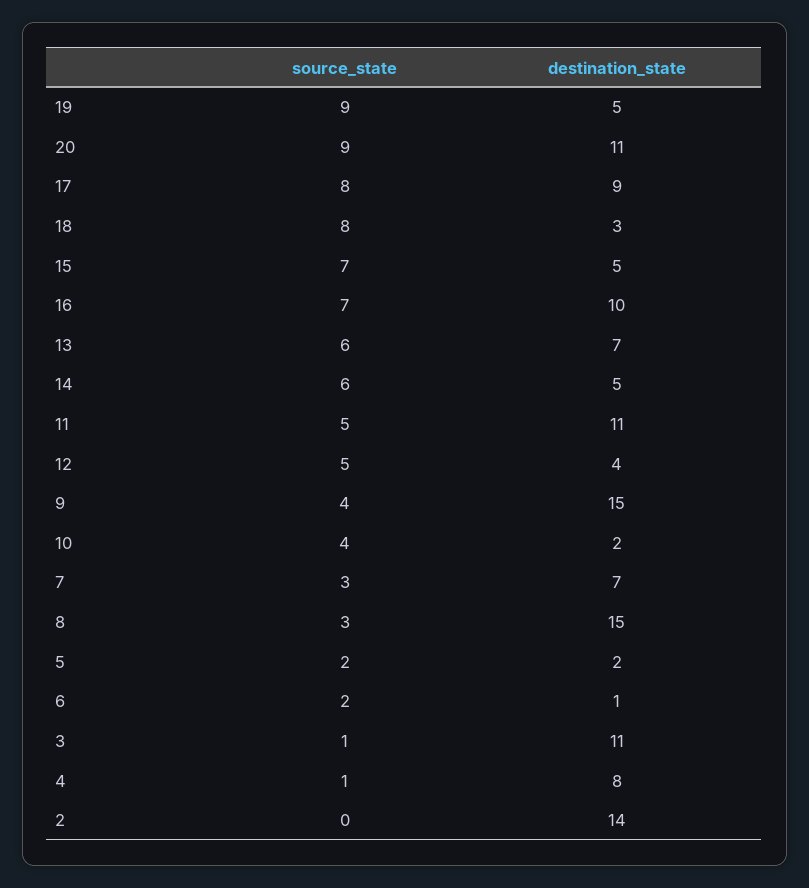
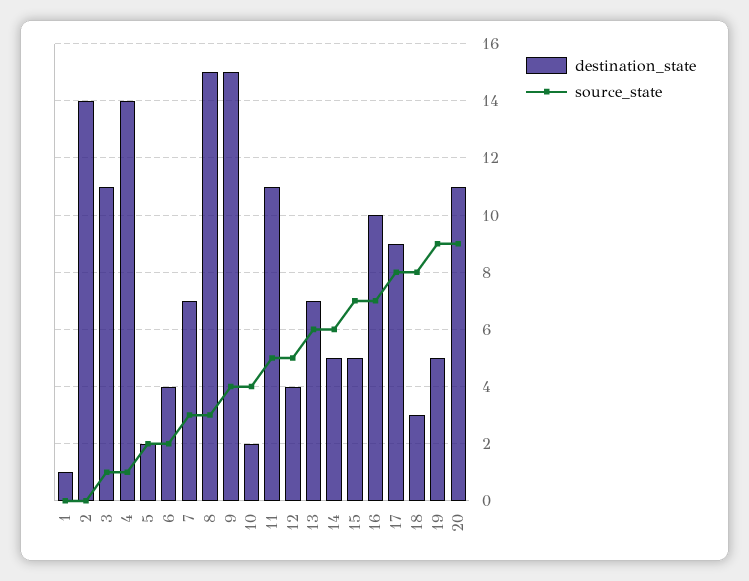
  {
    "source_state": {
      "19": 9,
      "20": 9,
      "17": 8,
      "18": 8,
      "15": 7,
      "16": 7,
      "13": 6,
      "14": 6,
      "11": 5,
      "12": 5,
      "9": 4,
      "10": 4,
      "7": 3,
      "8": 3,
      "5": 2,
      "6": 2,
      "3": 1,
      "4": 1,
-     "2": 0
+     "2": 0,
+     "1": 0
    },
    "destination_state": {
      "19": 5,
      "20": 11,
      "17": 9,
      "18": 3,
      "15": 5,
      "16": 10,
      "13": 7,
      "14": 5,
      "11": 11,
      "12": 4,
      "9": 15,
      "10": 2,
      "7": 7,
      "8": 15,
      "5": 2,
-     "6": 1,
+     "6": 4,
      "3": 11,
-     "4": 8,
+     "4": 14,
-     "2": 14
+     "2": 14,
+     "1": 1
    }
  }

